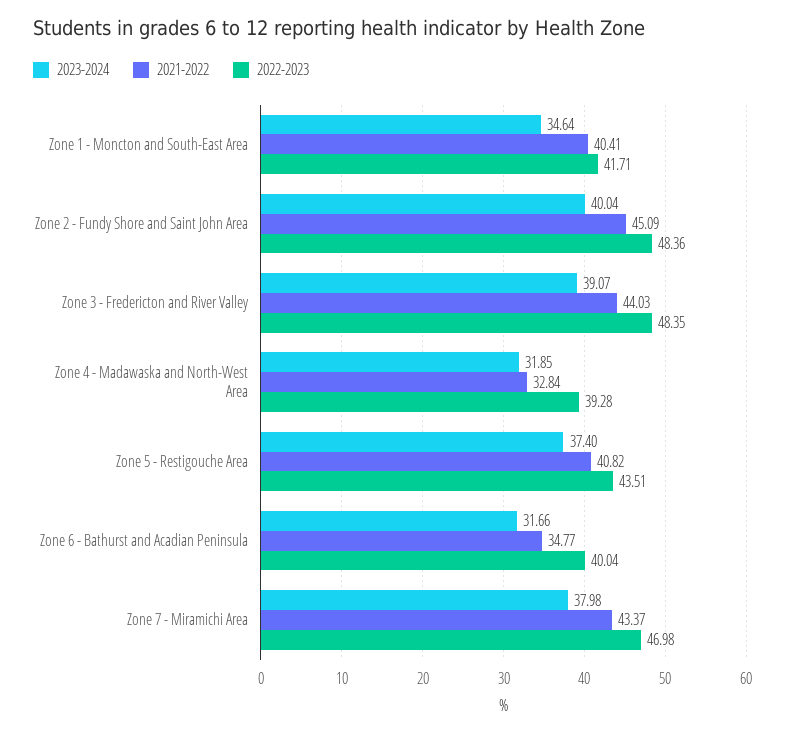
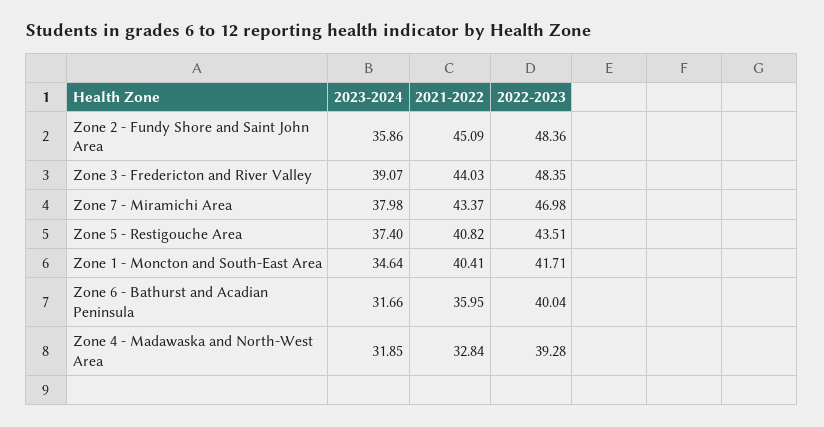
  {
    "2023-2024": {
      "Zone 1 - Moncton and South-East Area": 34.64,
-     "Zone 2 - Fundy Shore and Saint John Area": 40.04,
+     "Zone 2 - Fundy Shore and Saint John Area": 35.86,
      "Zone 3 - Fredericton and River Valley": 39.07,
      "Zone 4 - Madawaska and North-West Area": 31.85,
      "Zone 5 - Restigouche Area": 37.4,
      "Zone 6 - Bathurst and Acadian Peninsula": 31.66,
      "Zone 7 - Miramichi Area": 37.98
    },
    "2021-2022": {
      "Zone 1 - Moncton and South-East Area": 40.41,
      "Zone 2 - Fundy Shore and Saint John Area": 45.09,
      "Zone 3 - Fredericton and River Valley": 44.03,
      "Zone 4 - Madawaska and North-West Area": 32.84,
      "Zone 5 - Restigouche Area": 40.82,
-     "Zone 6 - Bathurst and Acadian Peninsula": 34.77,
+     "Zone 6 - Bathurst and Acadian Peninsula": 35.95,
      "Zone 7 - Miramichi Area": 43.37
    },
    "2022-2023": {
      "Zone 1 - Moncton and South-East Area": 41.71,
      "Zone 2 - Fundy Shore and Saint John Area": 48.36,
      "Zone 3 - Fredericton and River Valley": 48.35,
      "Zone 4 - Madawaska and North-West Area": 39.28,
      "Zone 5 - Restigouche Area": 43.51,
      "Zone 6 - Bathurst and Acadian Peninsula": 40.04,
      "Zone 7 - Miramichi Area": 46.98
    }
  }

